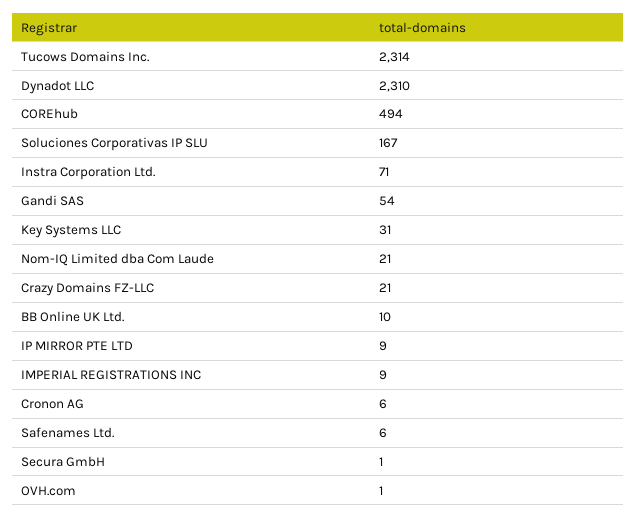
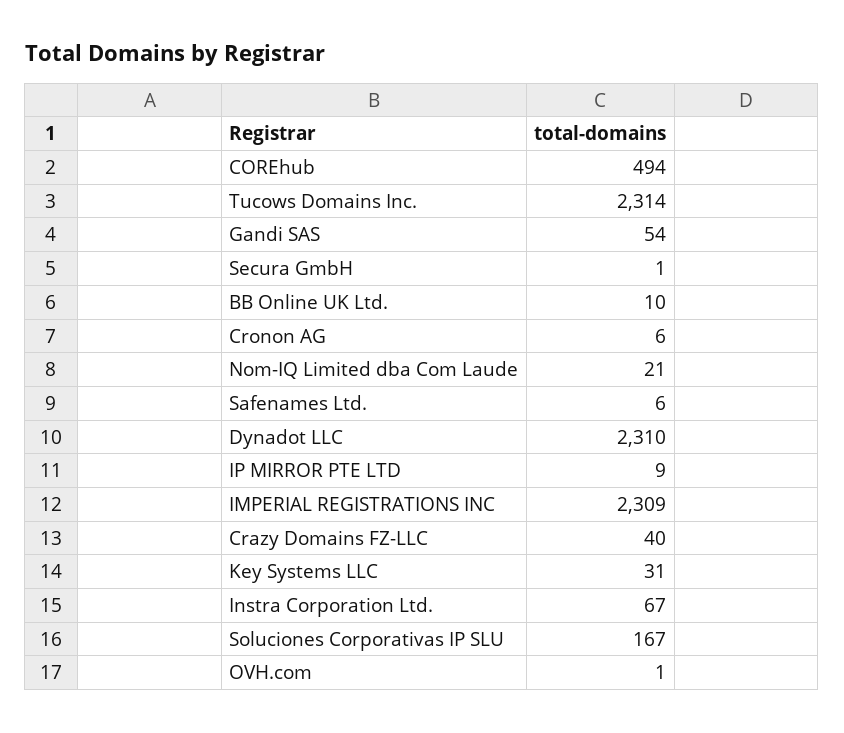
  {
    "Tucows Domains Inc.": 2314,
    "Dynadot LLC": 2310,
    "COREhub": 494,
    "Soluciones Corporativas IP SLU": 167,
-   "Instra Corporation Ltd.": 71,
+   "Instra Corporation Ltd.": 67,
    "Gandi SAS": 54,
    "Key Systems LLC": 31,
    "Nom-IQ Limited dba Com Laude": 21,
-   "Crazy Domains FZ-LLC": 21,
+   "Crazy Domains FZ-LLC": 40,
    "BB Online UK Ltd.": 10,
    "IP MIRROR PTE LTD": 9,
-   "IMPERIAL REGISTRATIONS INC": 9,
+   "IMPERIAL REGISTRATIONS INC": 2309,
    "Cronon AG": 6,
    "Safenames Ltd.": 6,
    "Secura GmbH": 1,
    "OVH.com": 1
  }

